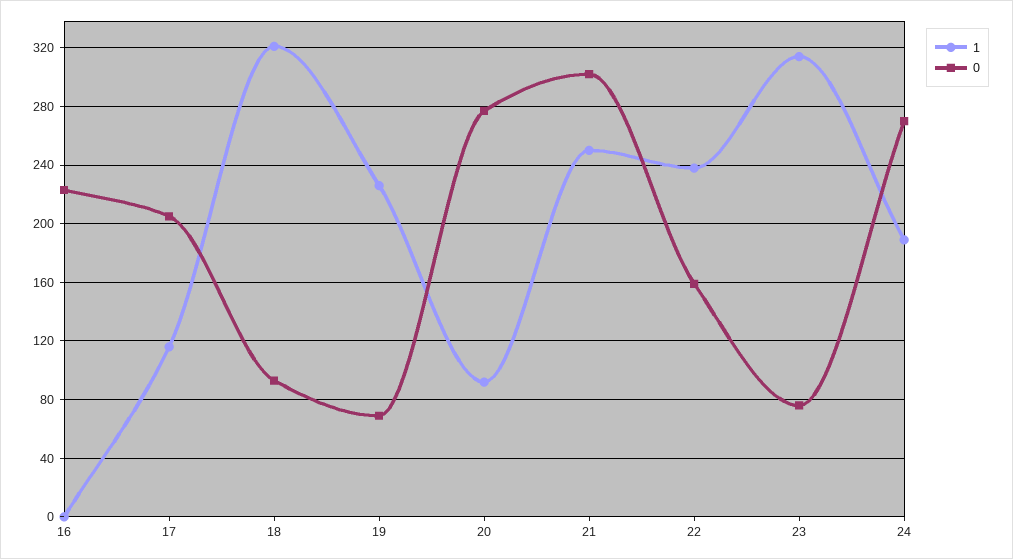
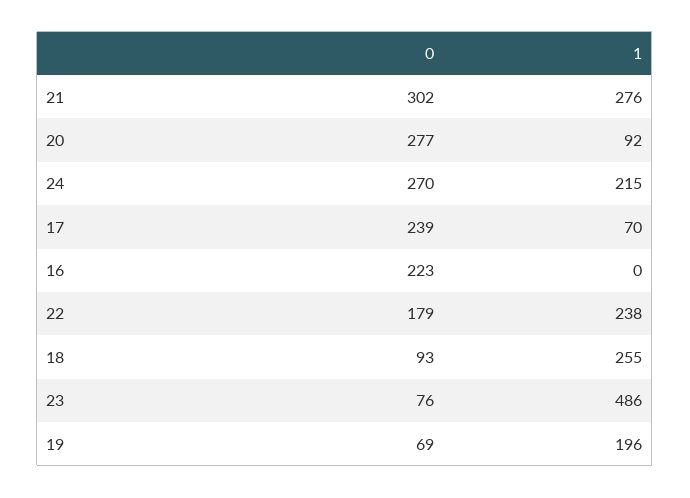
  {
    "1": {
      "16": 0,
-     "17": 115,
+     "17": 70,
-     "18": 320,
+     "18": 255,
-     "19": 225,
+     "19": 196,
      "20": 92,
-     "21": 250,
+     "21": 276,
      "22": 238,
-     "23": 315,
+     "23": 486,
-     "24": 190
+     "24": 215
    },
    "0": {
      "16": 223,
-     "17": 205,
+     "17": 239,
      "18": 93,
      "19": 69,
      "20": 277,
      "21": 302,
-     "22": 160,
+     "22": 179,
      "23": 76,
      "24": 270
    }
  }

